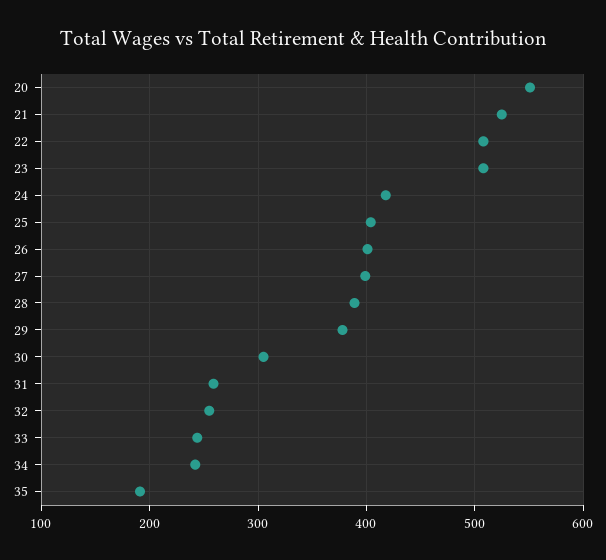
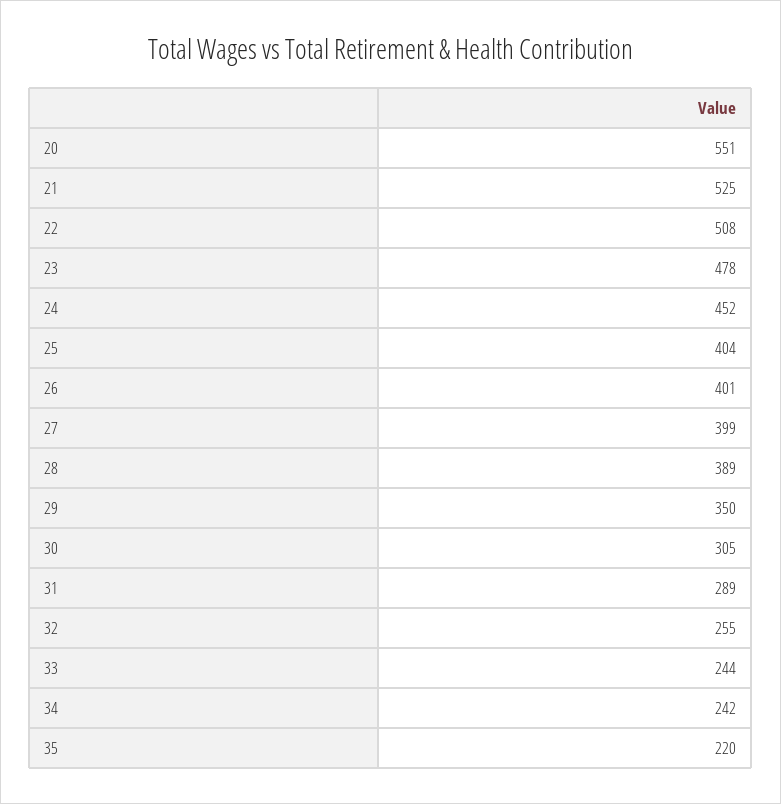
  {
    "20": 551,
    "21": 525,
    "22": 508,
-   "23": 510,
+   "23": 478,
-   "24": 420,
+   "24": 452,
    "25": 404,
    "26": 401,
    "27": 399,
    "28": 389,
-   "29": 380,
+   "29": 350,
    "30": 305,
-   "31": 260,
+   "31": 289,
    "32": 255,
    "33": 244,
    "34": 242,
-   "35": 190
+   "35": 220
  }

